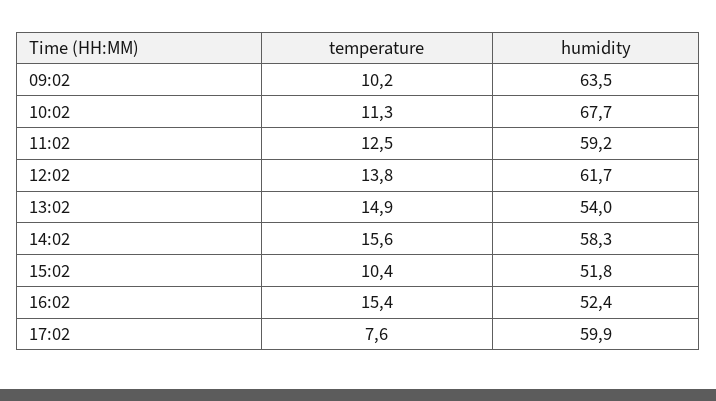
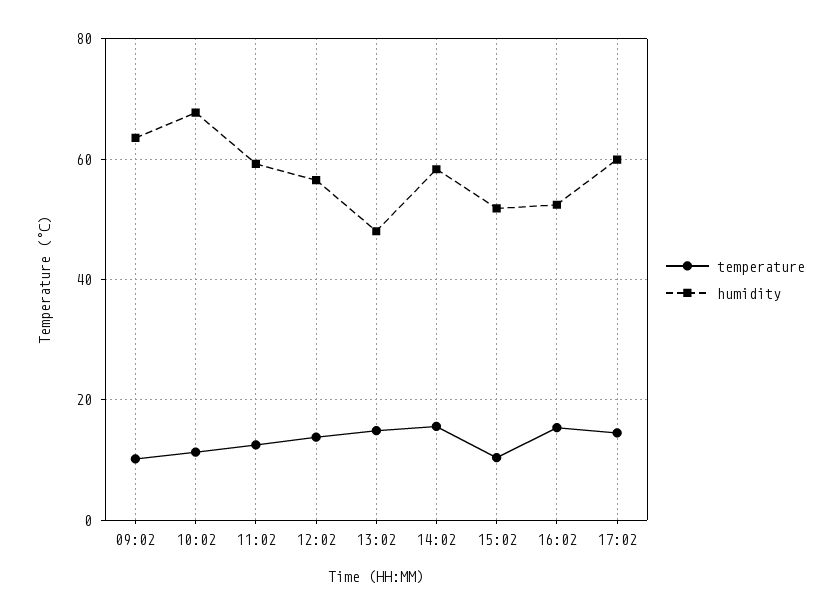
  {
    "temperature": {
      "09:02": 10.2,
      "10:02": 11.3,
      "11:02": 12.5,
      "12:02": 13.8,
      "13:02": 14.9,
      "14:02": 15.6,
      "15:02": 10.4,
      "16:02": 15.4,
-     "17:02": 7.6
+     "17:02": 14
    },
    "humidity": {
      "09:02": 63.5,
      "10:02": 67.7,
      "11:02": 59.2,
-     "12:02": 61.7,
+     "12:02": 56,
-     "13:02": 54,
+     "13:02": 48,
      "14:02": 58.3,
      "15:02": 51.8,
      "16:02": 52.4,
      "17:02": 59.9
    }
  }

